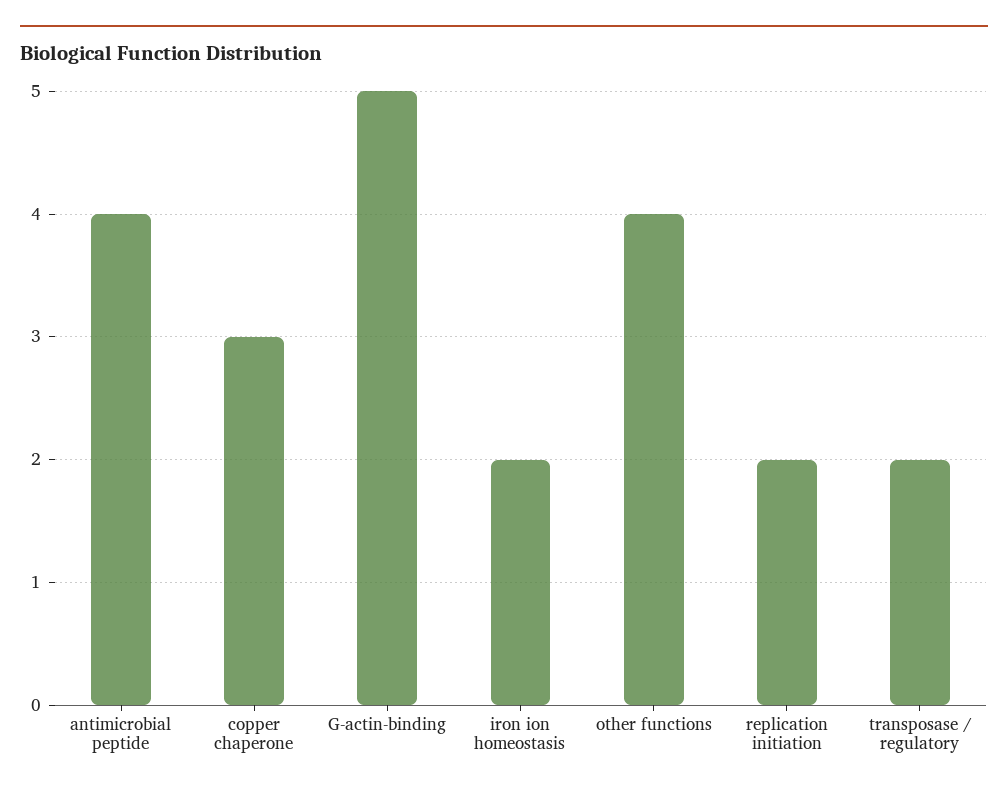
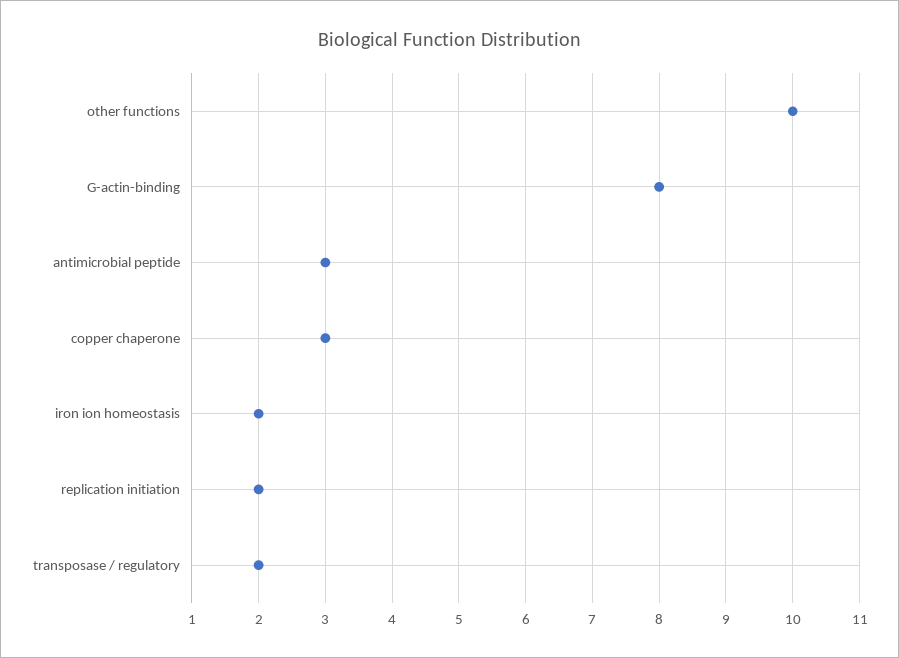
  {
-   "antimicrobial peptide": 4,
+   "antimicrobial peptide": 3,
    "copper chaperone": 3,
-   "G-actin-binding": 5,
+   "G-actin-binding": 8,
    "iron ion homeostasis": 2,
-   "other functions": 4,
+   "other functions": 10,
    "replication initiation": 2,
    "transposase / regulatory": 2
  }

